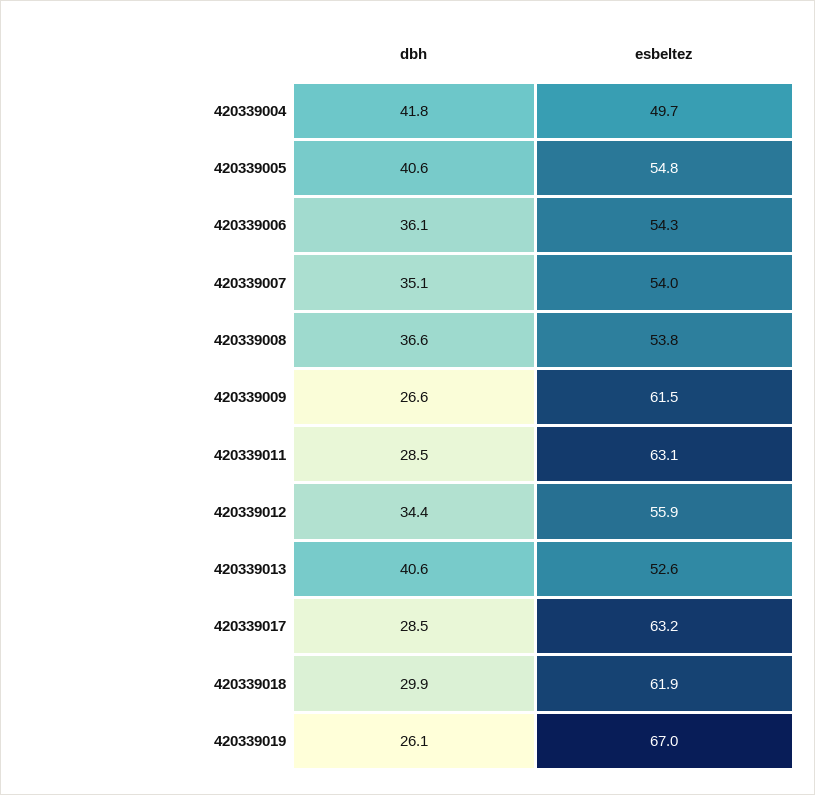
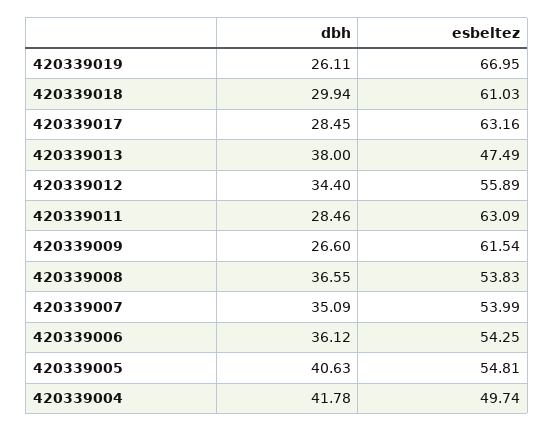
  {
    "dbh": {
      "420339004": 41.78,
      "420339005": 40.63,
      "420339006": 36.12,
      "420339007": 35.09,
      "420339008": 36.55,
      "420339009": 26.6,
      "420339011": 28.46,
      "420339012": 34.4,
-     "420339013": 40.6,
+     "420339013": 38,
      "420339017": 28.45,
      "420339018": 29.94,
      "420339019": 26.11
    },
    "esbeltez": {
      "420339004": 49.74,
      "420339005": 54.81,
      "420339006": 54.25,
      "420339007": 53.99,
      "420339008": 53.83,
      "420339009": 61.54,
      "420339011": 63.09,
      "420339012": 55.89,
-     "420339013": 52.6,
+     "420339013": 47.49,
      "420339017": 63.16,
-     "420339018": 61.9,
+     "420339018": 61.03,
      "420339019": 66.95
    }
  }

